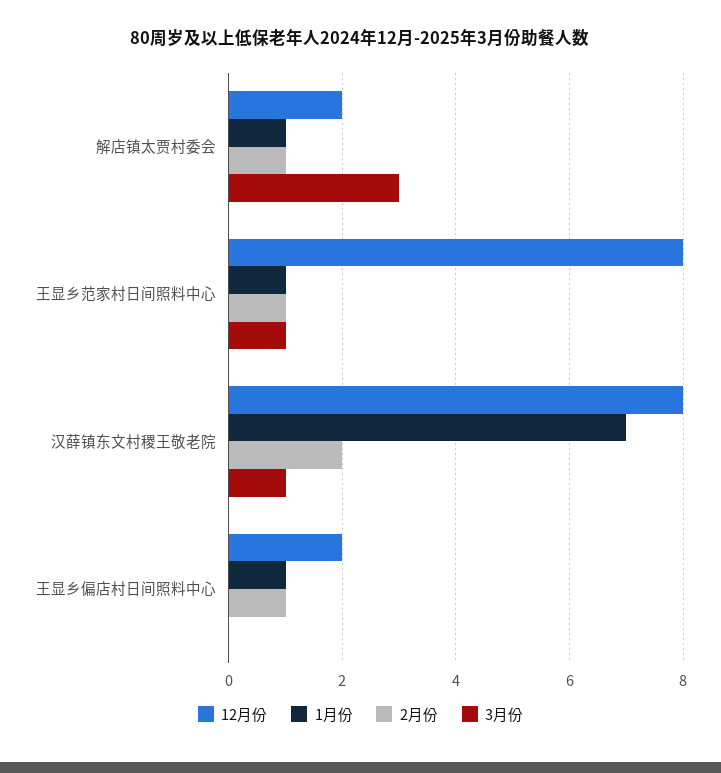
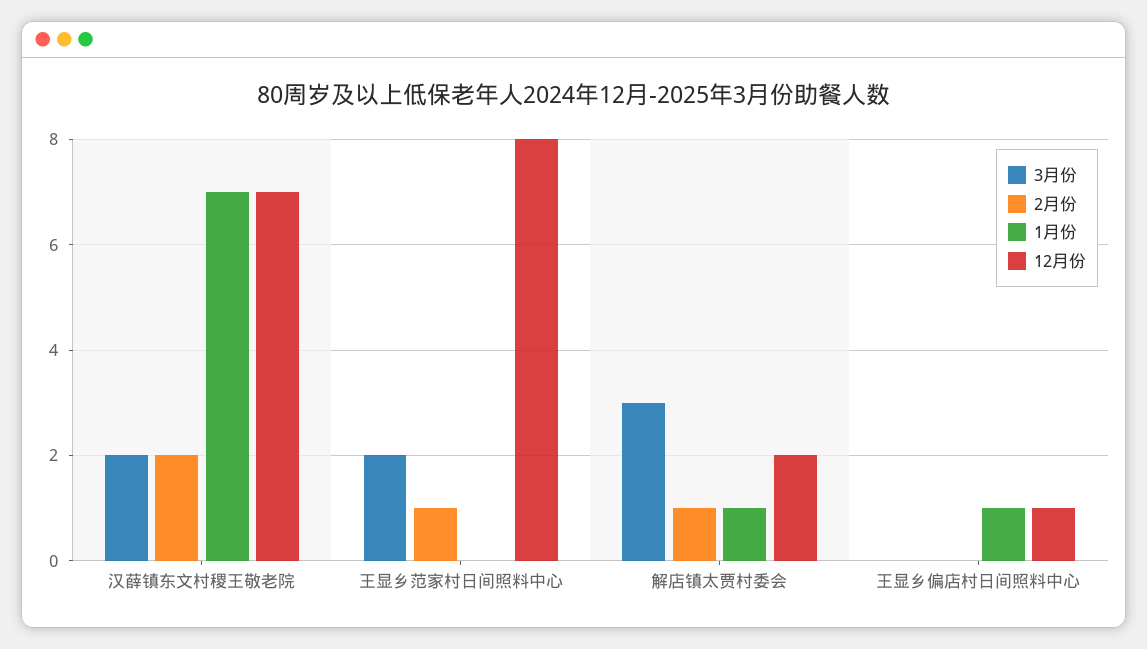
  {
    "12月份": {
      "解店镇太贾村委会": 2,
      "王显乡范家村日间照料中心": 8,
-     "汉薛镇东文村稷王敬老院": 8,
+     "汉薛镇东文村稷王敬老院": 7,
-     "王显乡偏店村日间照料中心": 2
+     "王显乡偏店村日间照料中心": 1
    },
    "1月份": {
      "解店镇太贾村委会": 1,
-     "王显乡范家村日间照料中心": 1,
+     "王显乡范家村日间照料中心": 0,
      "汉薛镇东文村稷王敬老院": 7,
      "王显乡偏店村日间照料中心": 1
    },
    "2月份": {
      "解店镇太贾村委会": 1,
      "王显乡范家村日间照料中心": 1,
      "汉薛镇东文村稷王敬老院": 2,
-     "王显乡偏店村日间照料中心": 1
+     "王显乡偏店村日间照料中心": 0
    },
    "3月份": {
      "解店镇太贾村委会": 3,
-     "王显乡范家村日间照料中心": 1,
+     "王显乡范家村日间照料中心": 2,
-     "汉薛镇东文村稷王敬老院": 1,
+     "汉薛镇东文村稷王敬老院": 2,
      "王显乡偏店村日间照料中心": 0
    }
  }

